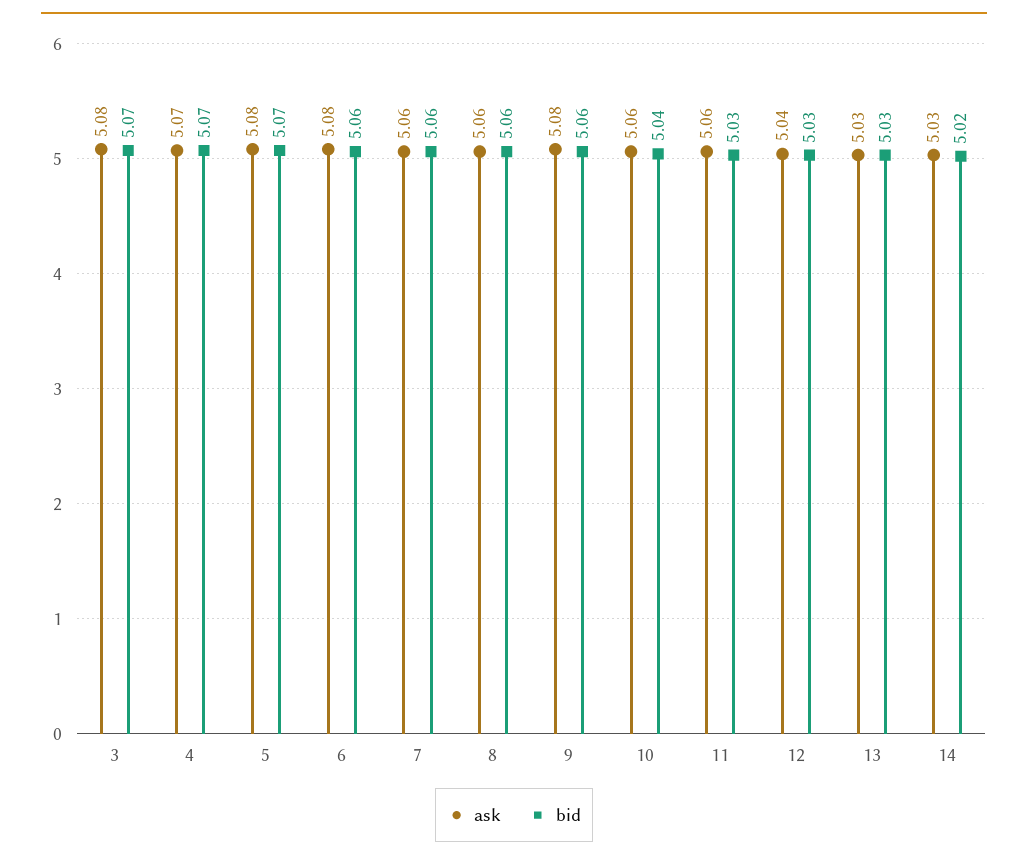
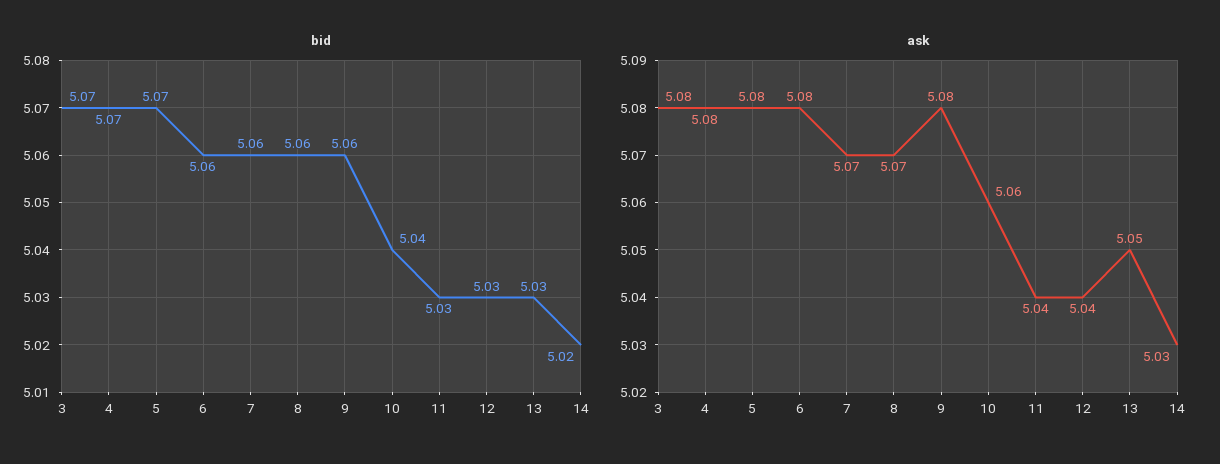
  {
    "ask": {
      "3": 5.08,
-     "4": 5.07,
+     "4": 5.08,
      "5": 5.08,
      "6": 5.08,
-     "7": 5.06,
+     "7": 5.07,
-     "8": 5.06,
+     "8": 5.07,
      "9": 5.08,
      "10": 5.06,
-     "11": 5.06,
+     "11": 5.04,
      "12": 5.04,
-     "13": 5.03,
+     "13": 5.05,
      "14": 5.03
    },
    "bid": {
      "3": 5.07,
      "4": 5.07,
      "5": 5.07,
      "6": 5.06,
      "7": 5.06,
      "8": 5.06,
      "9": 5.06,
      "10": 5.04,
      "11": 5.03,
      "12": 5.03,
      "13": 5.03,
      "14": 5.02
    }
  }

